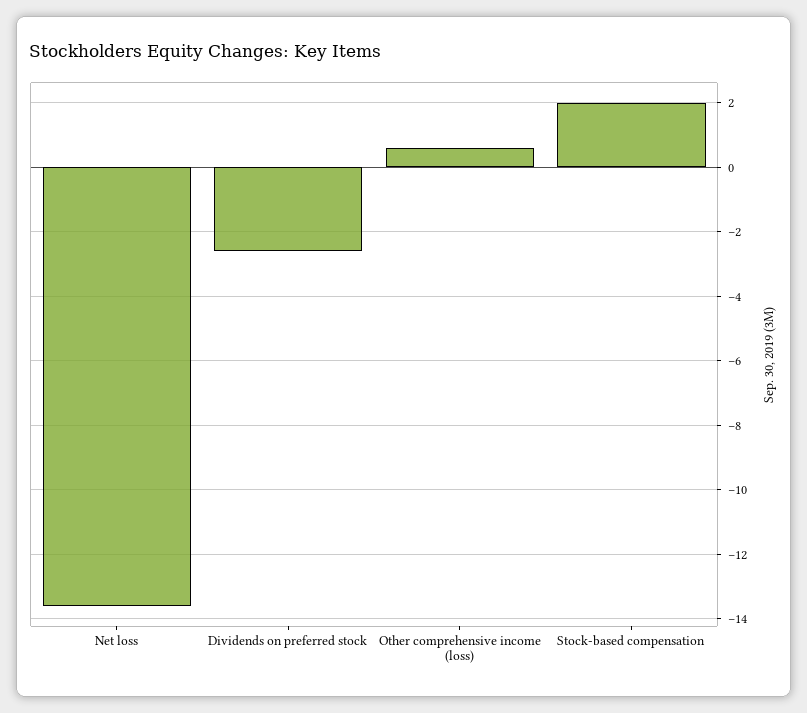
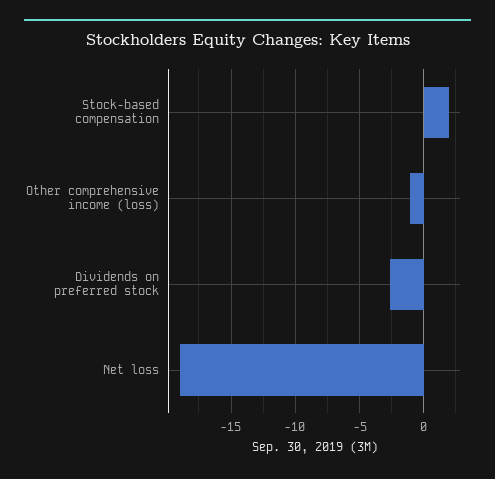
  {
-   "Net loss": -13.5,
+   "Net loss": -19,
    "Dividends on preferred stock": -2.5,
-   "Other comprehensive income (loss)": 0.5,
+   "Other comprehensive income (loss)": -1,
    "Stock-based compensation": 2
  }

